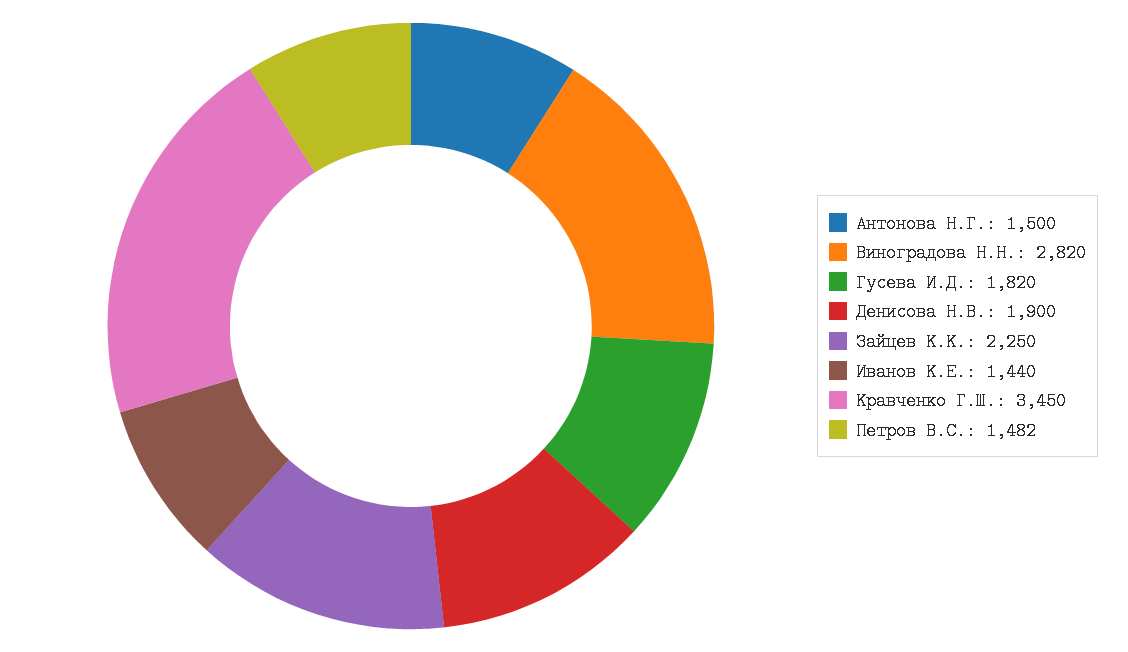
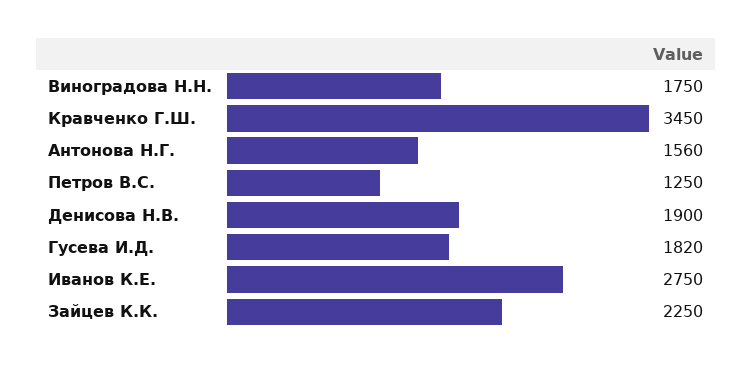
  {
-   "Антонова Н.Г.": 1500,
+   "Антонова Н.Г.": 1560,
-   "Виноградова Н.Н.": 2820,
+   "Виноградова Н.Н.": 1750,
    "Гусева И.Д.": 1820,
    "Денисова Н.В.": 1900,
    "Зайцев К.К.": 2250,
-   "Иванов К.Е.": 1440,
+   "Иванов К.Е.": 2750,
    "Кравченко Г.Ш.": 3450,
-   "Петров В.С.": 1482
+   "Петров В.С.": 1250
  }

